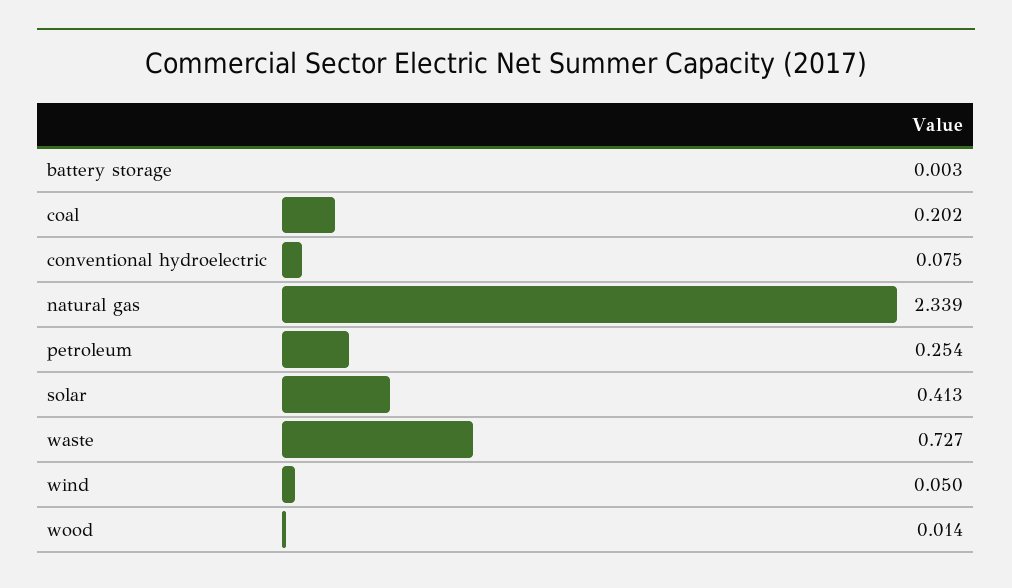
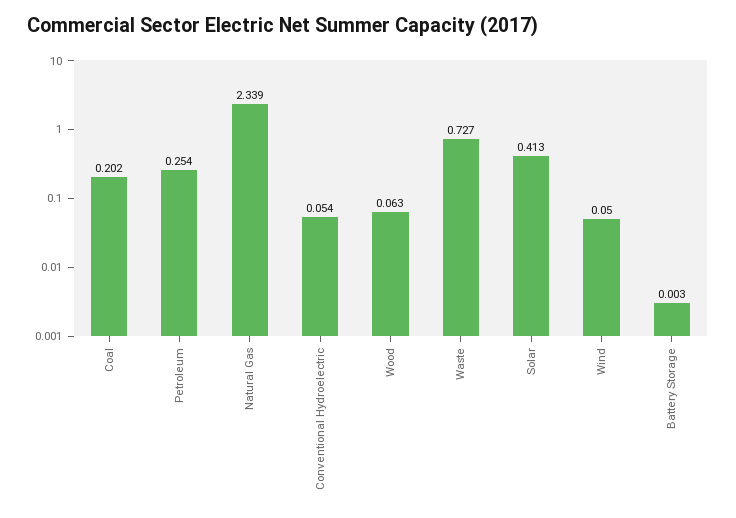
  {
    "battery storage": 0.003,
    "coal": 0.202,
-   "conventional hydroelectric": 0.075,
+   "conventional hydroelectric": 0.054,
    "natural gas": 2.339,
    "petroleum": 0.254,
    "solar": 0.413,
    "waste": 0.727,
    "wind": 0.05,
-   "wood": 0.014
+   "wood": 0.063
  }

